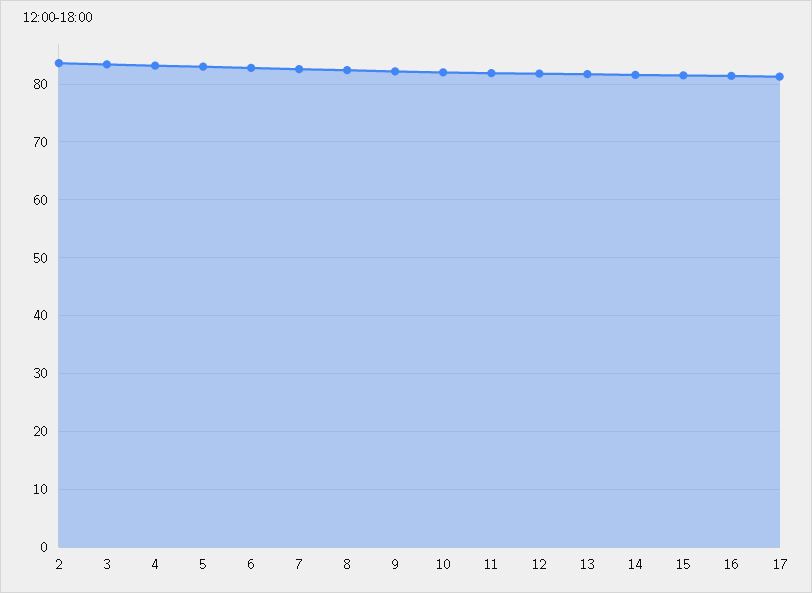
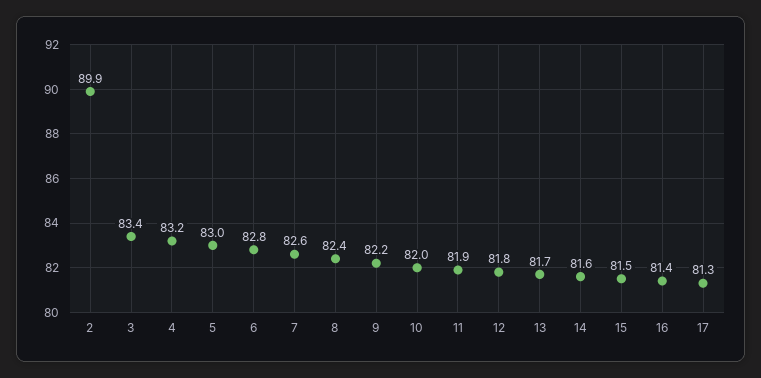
  {
-   "2": 84,
+   "2": 89.9,
    "3": 83.4,
    "4": 83.2,
    "5": 83,
    "6": 82.8,
    "7": 82.6,
    "8": 82.4,
    "9": 82.2,
    "10": 82,
    "11": 81.9,
    "12": 81.8,
    "13": 81.7,
    "14": 81.6,
    "15": 81.5,
    "16": 81.4,
    "17": 81.3
  }

